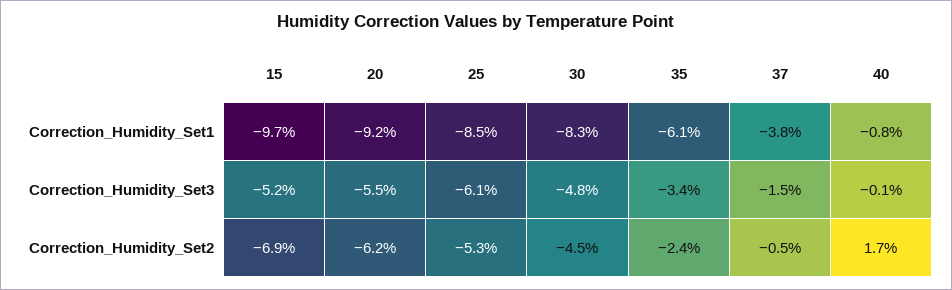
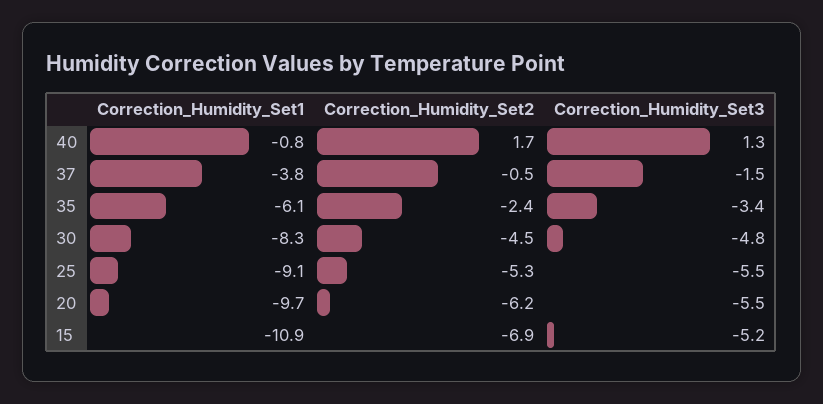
  {
    "15": {
-     "Correction_Humidity_Set1": -9.7,
+     "Correction_Humidity_Set1": -10.9,
      "Correction_Humidity_Set3": -5.2,
      "Correction_Humidity_Set2": -6.9
    },
    "20": {
-     "Correction_Humidity_Set1": -9.2,
+     "Correction_Humidity_Set1": -9.7,
      "Correction_Humidity_Set3": -5.5,
      "Correction_Humidity_Set2": -6.2
    },
    "25": {
-     "Correction_Humidity_Set1": -8.5,
+     "Correction_Humidity_Set1": -9.1,
-     "Correction_Humidity_Set3": -6.1,
+     "Correction_Humidity_Set3": -5.5,
      "Correction_Humidity_Set2": -5.3
    },
    "30": {
      "Correction_Humidity_Set1": -8.3,
      "Correction_Humidity_Set3": -4.8,
      "Correction_Humidity_Set2": -4.5
    },
    "35": {
      "Correction_Humidity_Set1": -6.1,
      "Correction_Humidity_Set3": -3.4,
      "Correction_Humidity_Set2": -2.4
    },
    "37": {
      "Correction_Humidity_Set1": -3.8,
      "Correction_Humidity_Set3": -1.5,
      "Correction_Humidity_Set2": -0.5
    },
    "40": {
      "Correction_Humidity_Set1": -0.8,
-     "Correction_Humidity_Set3": -0.1,
+     "Correction_Humidity_Set3": 1.3,
      "Correction_Humidity_Set2": 1.7
    }
  }

